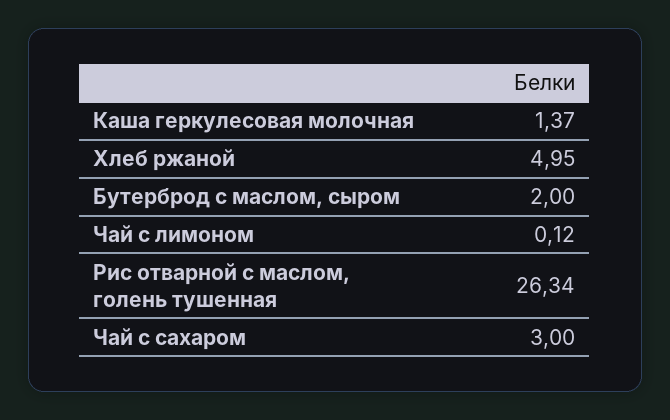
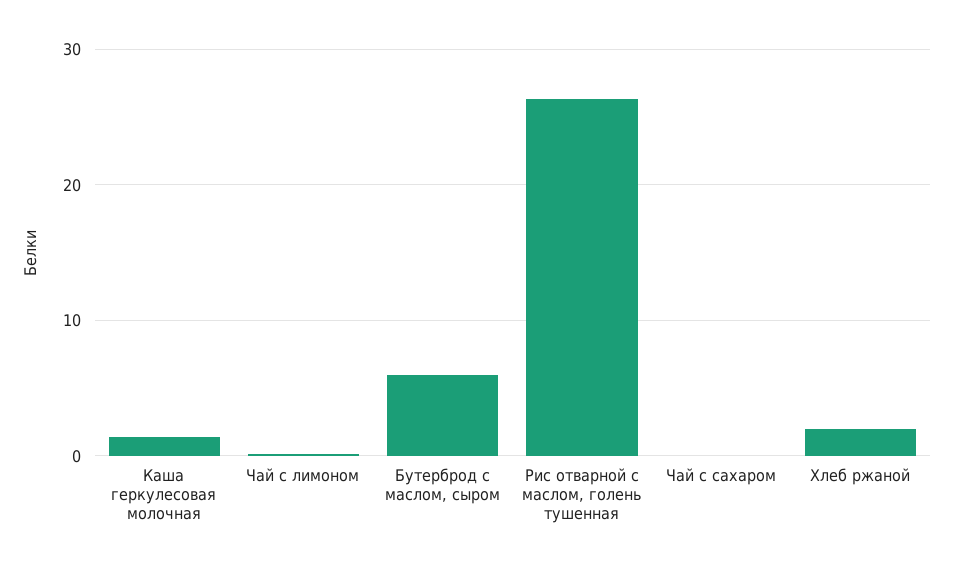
  {
    "Каша геркулесовая молочная": 1.37,
-   "Хлеб ржаной": 4.95,
+   "Хлеб ржаной": 2,
-   "Бутерброд с маслом, сыром": 2,
+   "Бутерброд с маслом, сыром": 6,
    "Чай с лимоном": 0.12,
    "Рис отварной с маслом, голень тушенная": 26.34,
-   "Чай с сахаром": 3
+   "Чай с сахаром": 0
  }

